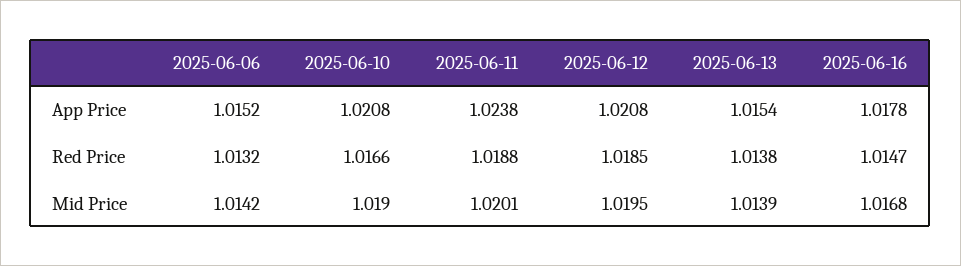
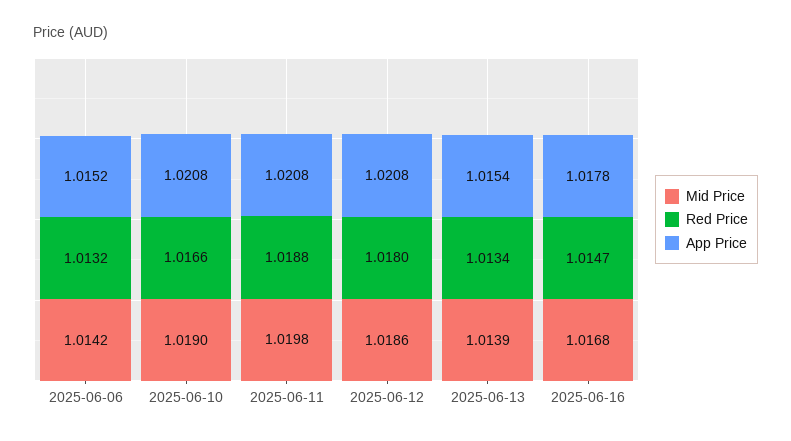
  {
    "App Price": {
      "2025-06-06": 1.0152,
      "2025-06-10": 1.0208,
-     "2025-06-11": 1.0238,
+     "2025-06-11": 1.0208,
      "2025-06-12": 1.0208,
      "2025-06-13": 1.0154,
      "2025-06-16": 1.0178
    },
    "Red Price": {
      "2025-06-06": 1.0132,
      "2025-06-10": 1.0166,
      "2025-06-11": 1.0188,
-     "2025-06-12": 1.0185,
+     "2025-06-12": 1.018,
-     "2025-06-13": 1.0138,
+     "2025-06-13": 1.0134,
      "2025-06-16": 1.0147
    },
    "Mid Price": {
      "2025-06-06": 1.0142,
      "2025-06-10": 1.019,
-     "2025-06-11": 1.0201,
+     "2025-06-11": 1.0198,
-     "2025-06-12": 1.0195,
+     "2025-06-12": 1.0186,
      "2025-06-13": 1.0139,
      "2025-06-16": 1.0168
    }
  }

